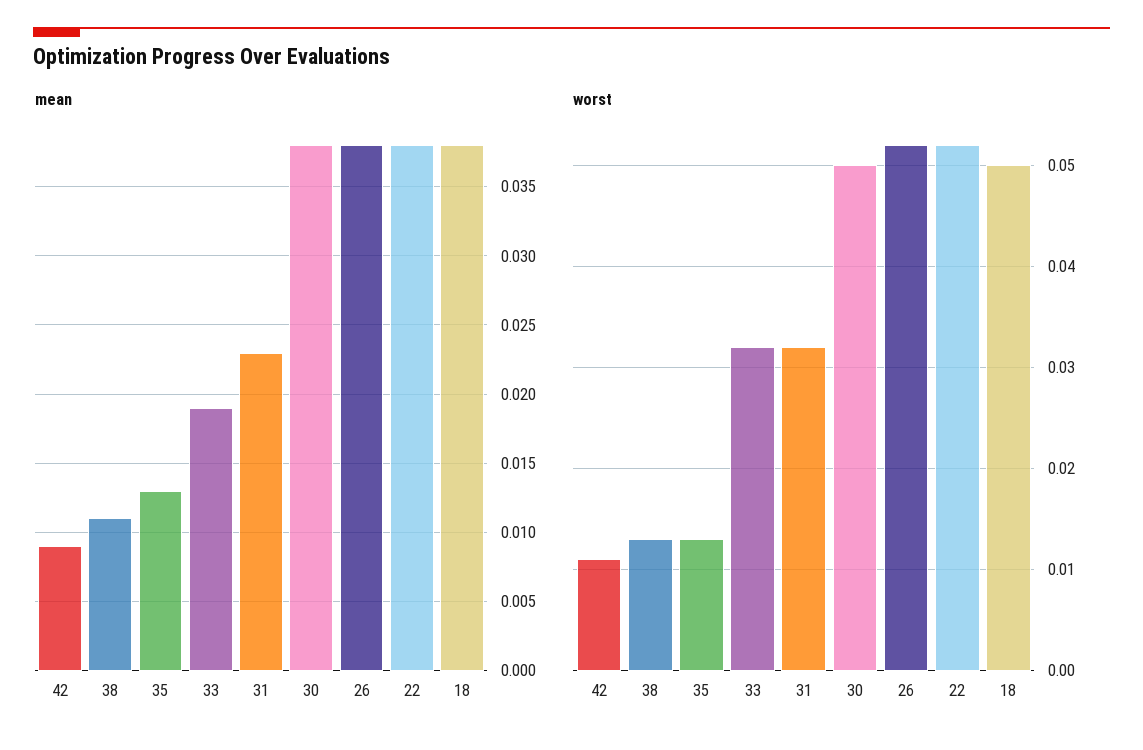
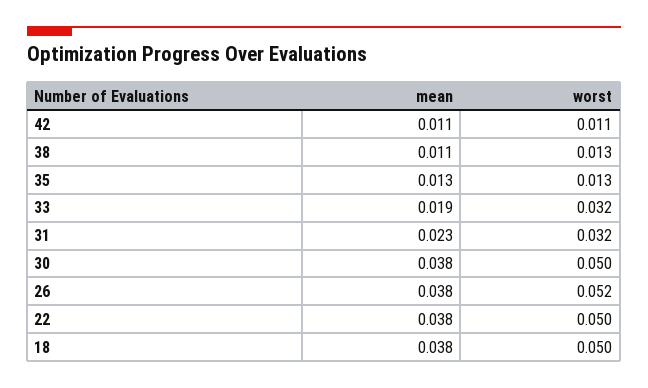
  {
    "mean": {
-     "42": 0.009,
+     "42": 0.011,
      "38": 0.011,
      "35": 0.013,
      "33": 0.019,
      "31": 0.023,
      "30": 0.038,
      "26": 0.038,
      "22": 0.038,
      "18": 0.038
    },
    "worst": {
      "42": 0.011,
      "38": 0.013,
      "35": 0.013,
      "33": 0.032,
      "31": 0.032,
      "30": 0.05,
      "26": 0.052,
-     "22": 0.052,
+     "22": 0.05,
      "18": 0.05
    }
  }

